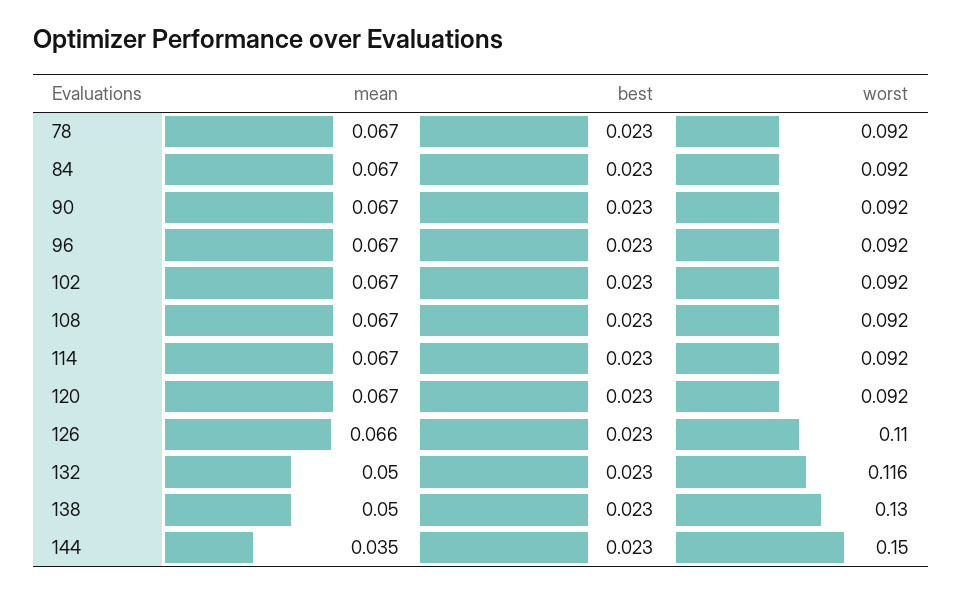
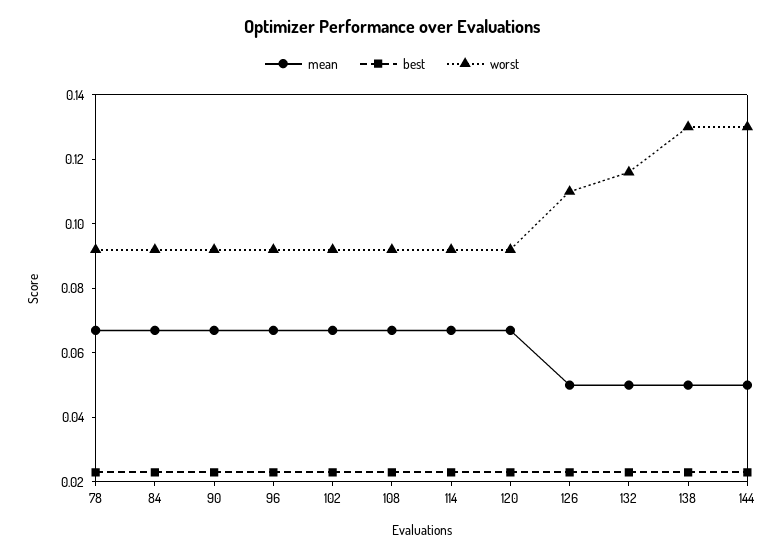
  {
    "mean": {
      "78": 0.067,
      "84": 0.067,
      "90": 0.067,
      "96": 0.067,
      "102": 0.067,
      "108": 0.067,
      "114": 0.067,
      "120": 0.067,
-     "126": 0.066,
+     "126": 0.05,
      "132": 0.05,
      "138": 0.05,
-     "144": 0.035
+     "144": 0.05
    },
    "best": {
      "78": 0.023,
      "84": 0.023,
      "90": 0.023,
      "96": 0.023,
      "102": 0.023,
      "108": 0.023,
      "114": 0.023,
      "120": 0.023,
      "126": 0.023,
      "132": 0.023,
      "138": 0.023,
      "144": 0.023
    },
    "worst": {
      "78": 0.092,
      "84": 0.092,
      "90": 0.092,
      "96": 0.092,
      "102": 0.092,
      "108": 0.092,
      "114": 0.092,
      "120": 0.092,
      "126": 0.11,
      "132": 0.116,
      "138": 0.13,
-     "144": 0.15
+     "144": 0.13
    }
  }

